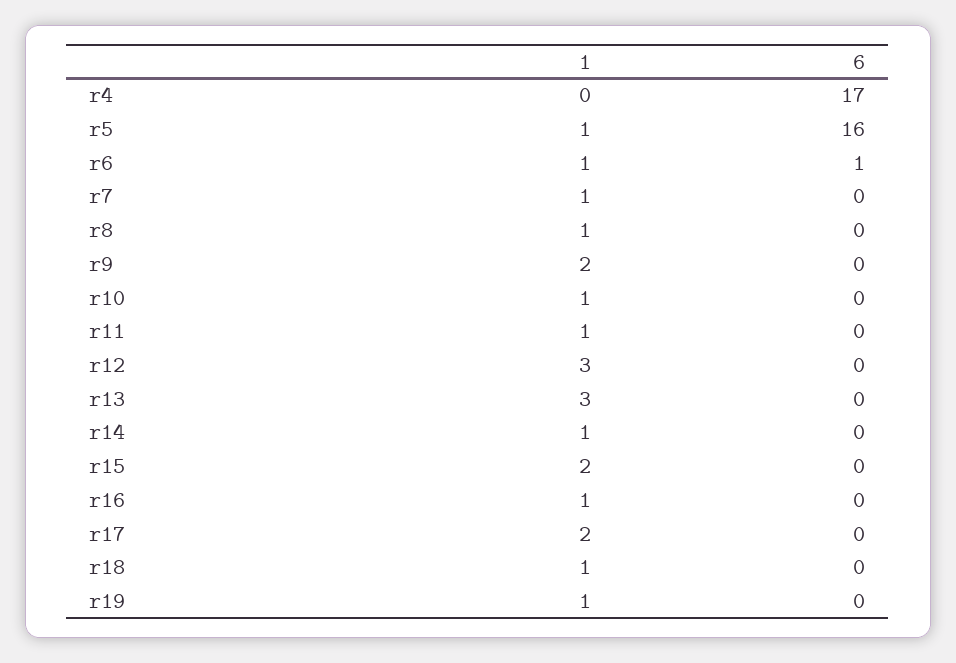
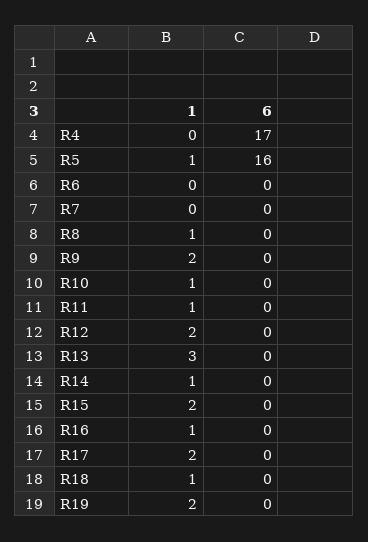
  {
    "1": {
      "r4": 0,
      "r5": 1,
-     "r6": 1,
+     "r6": 0,
-     "r7": 1,
+     "r7": 0,
      "r8": 1,
      "r9": 2,
      "r10": 1,
      "r11": 1,
-     "r12": 3,
+     "r12": 2,
      "r13": 3,
      "r14": 1,
      "r15": 2,
      "r16": 1,
      "r17": 2,
      "r18": 1,
-     "r19": 1
+     "r19": 2
    },
    "6": {
      "r4": 17,
      "r5": 16,
-     "r6": 1,
+     "r6": 0,
      "r7": 0,
      "r8": 0,
      "r9": 0,
      "r10": 0,
      "r11": 0,
      "r12": 0,
      "r13": 0,
      "r14": 0,
      "r15": 0,
      "r16": 0,
      "r17": 0,
      "r18": 0,
      "r19": 0
    }
  }

